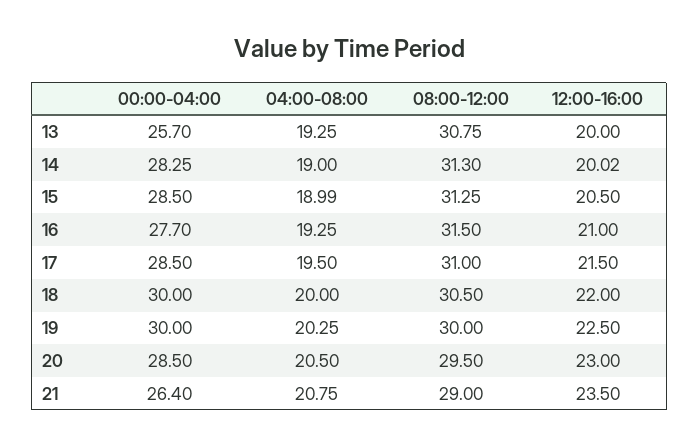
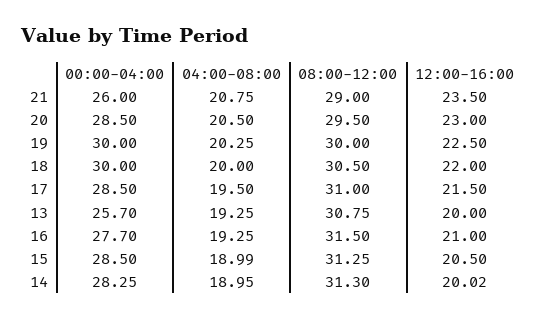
  {
    "00:00-04:00": {
      "13": 25.7,
      "14": 28.25,
      "15": 28.5,
      "16": 27.7,
      "17": 28.5,
      "18": 30,
      "19": 30,
      "20": 28.5,
-     "21": 26.4
+     "21": 26
    },
    "04:00-08:00": {
      "13": 19.25,
-     "14": 19,
+     "14": 18.95,
      "15": 18.99,
      "16": 19.25,
      "17": 19.5,
      "18": 20,
      "19": 20.25,
      "20": 20.5,
      "21": 20.75
    },
    "08:00-12:00": {
      "13": 30.75,
      "14": 31.3,
      "15": 31.25,
      "16": 31.5,
      "17": 31,
      "18": 30.5,
      "19": 30,
      "20": 29.5,
      "21": 29
    },
    "12:00-16:00": {
      "13": 20,
      "14": 20.02,
      "15": 20.5,
      "16": 21,
      "17": 21.5,
      "18": 22,
      "19": 22.5,
      "20": 23,
      "21": 23.5
    }
  }

